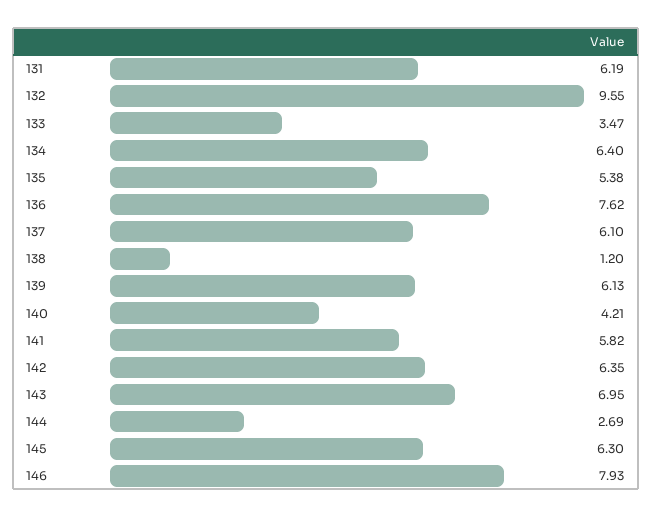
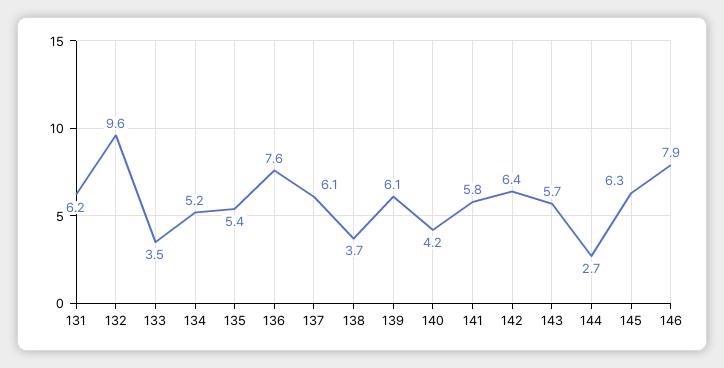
  {
    "131": 6.19,
    "132": 9.55,
    "133": 3.47,
-   "134": 6.4,
+   "134": 5.2,
    "135": 5.38,
    "136": 7.62,
    "137": 6.1,
-   "138": 1.2,
+   "138": 3.7,
    "139": 6.13,
    "140": 4.21,
    "141": 5.82,
    "142": 6.35,
-   "143": 6.95,
+   "143": 5.7,
    "144": 2.69,
    "145": 6.3,
    "146": 7.93
  }

